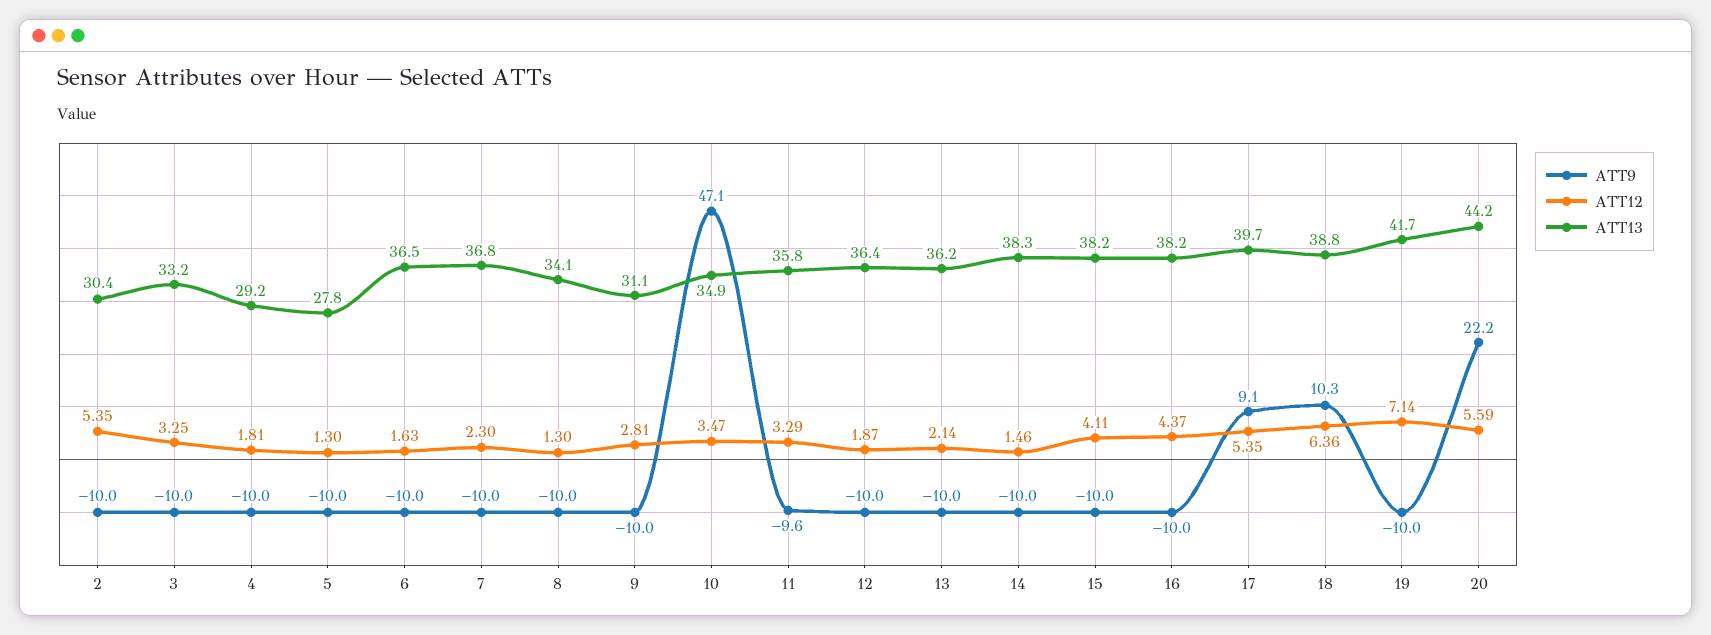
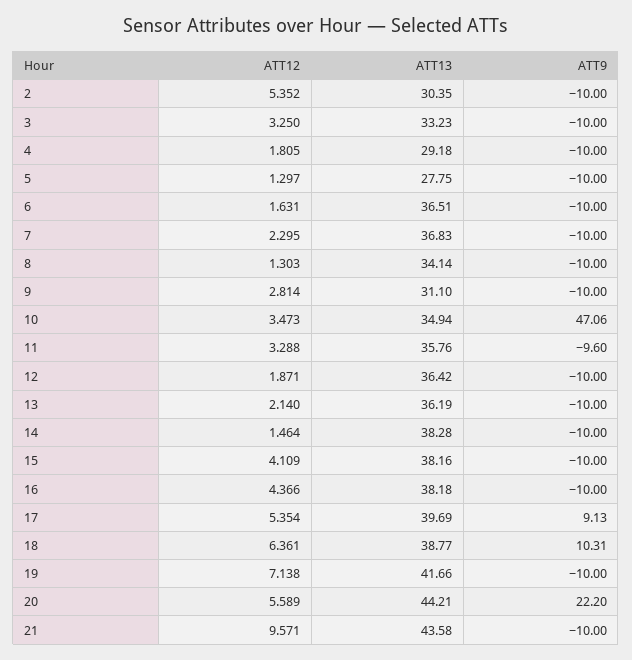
  {
    "ATT9": {
      "2": -10,
      "3": -10,
      "4": -10,
      "5": -10,
      "6": -10,
      "7": -10,
      "8": -10,
      "9": -10,
      "10": 47.06,
      "11": -9.6,
      "12": -10,
      "13": -10,
      "14": -10,
      "15": -10,
      "16": -10,
      "17": 9.13,
      "18": 10.31,
      "19": -10,
-     "20": 22.2
+     "20": 22.2,
+     "21": -10
    },
    "ATT12": {
      "2": 5.352,
      "3": 3.25,
      "4": 1.805,
      "5": 1.297,
      "6": 1.631,
      "7": 2.295,
      "8": 1.303,
      "9": 2.814,
      "10": 3.473,
      "11": 3.288,
      "12": 1.871,
      "13": 2.14,
      "14": 1.464,
      "15": 4.109,
      "16": 4.366,
      "17": 5.354,
      "18": 6.361,
      "19": 7.138,
-     "20": 5.589
+     "20": 5.589,
+     "21": 9.571
    },
    "ATT13": {
      "2": 30.35,
      "3": 33.23,
      "4": 29.18,
      "5": 27.75,
      "6": 36.51,
      "7": 36.83,
      "8": 34.14,
      "9": 31.1,
      "10": 34.94,
      "11": 35.76,
      "12": 36.42,
      "13": 36.19,
      "14": 38.28,
      "15": 38.16,
      "16": 38.18,
      "17": 39.69,
      "18": 38.77,
      "19": 41.66,
-     "20": 44.21
+     "20": 44.21,
+     "21": 43.58
    }
  }

